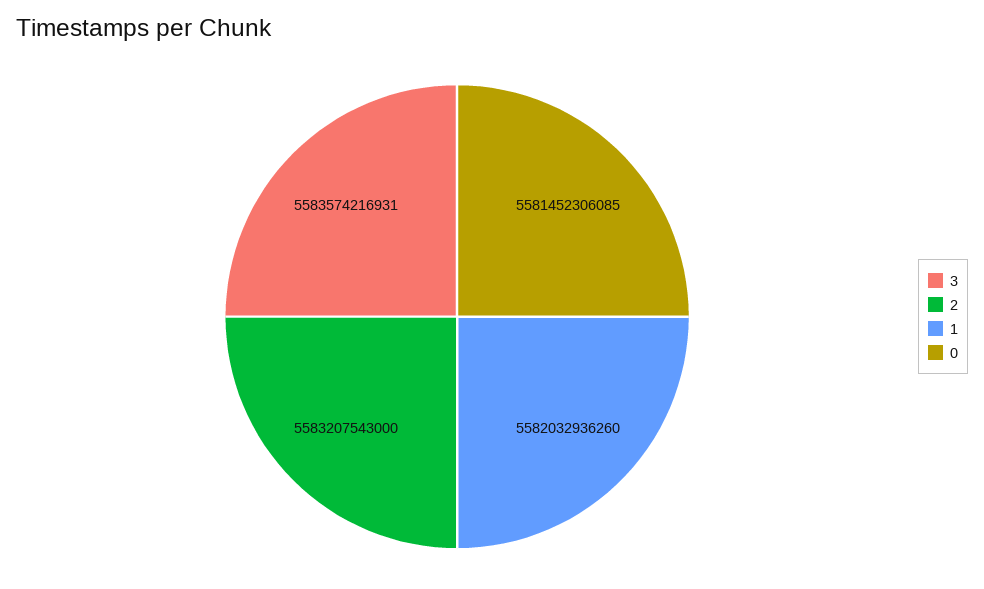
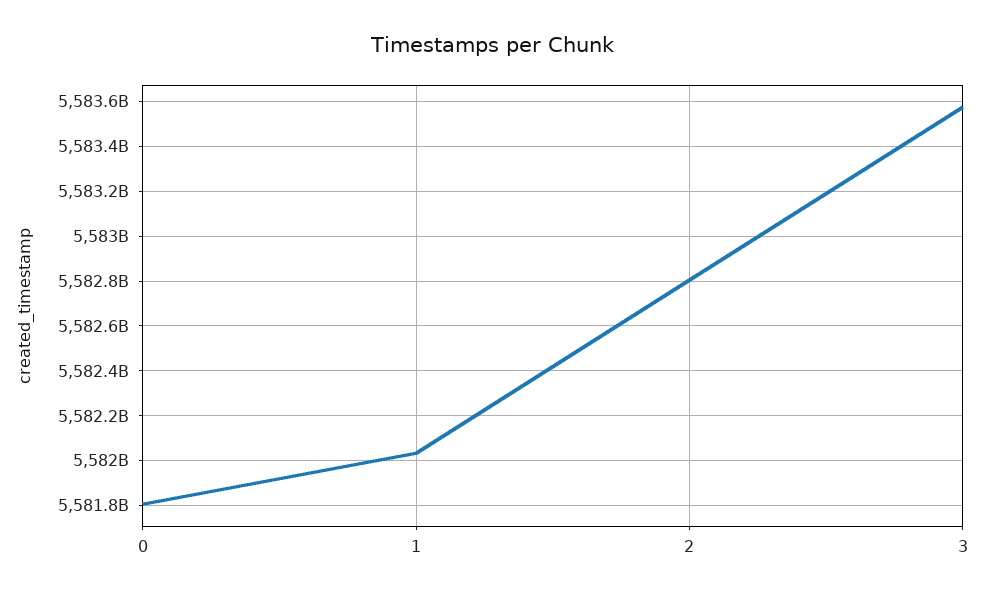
  {
    "3": 5583574216931,
-   "2": 5583207543000,
+   "2": 5582800000000,
    "1": 5582032936260,
-   "0": 5581452306085
+   "0": 5581800000000
  }

